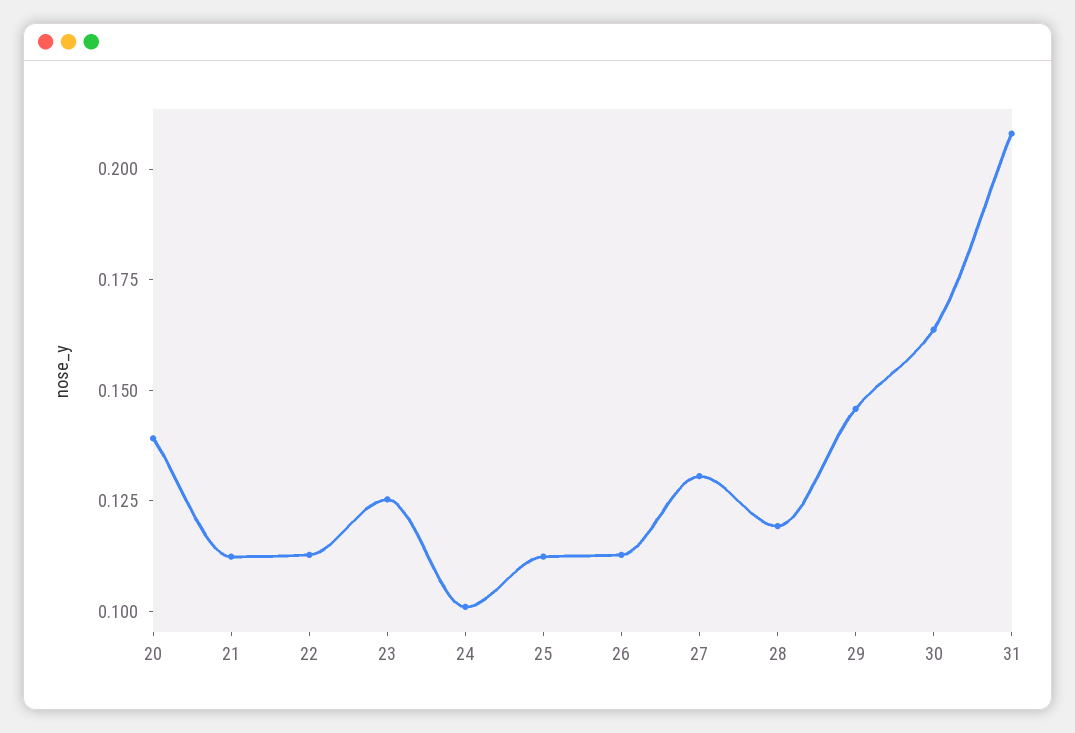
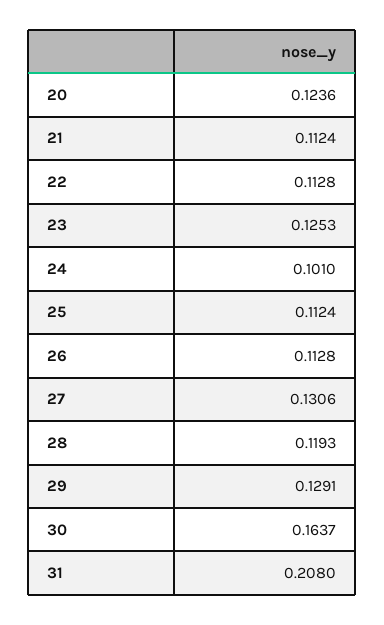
  {
-   "20": 0.14,
+   "20": 0.1236,
    "21": 0.1124,
    "22": 0.1128,
    "23": 0.1253,
    "24": 0.101,
    "25": 0.1124,
    "26": 0.1128,
    "27": 0.1306,
    "28": 0.1193,
-   "29": 0.145,
+   "29": 0.1291,
    "30": 0.1637,
    "31": 0.208
  }

